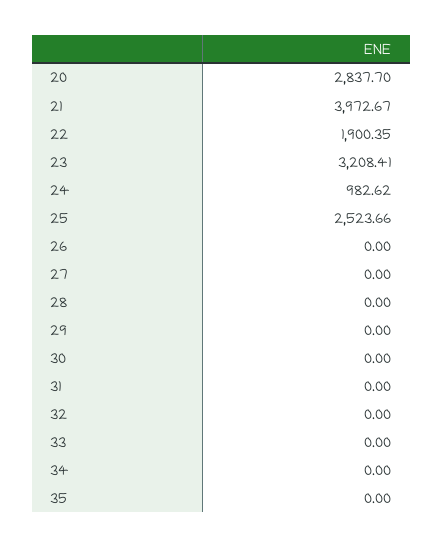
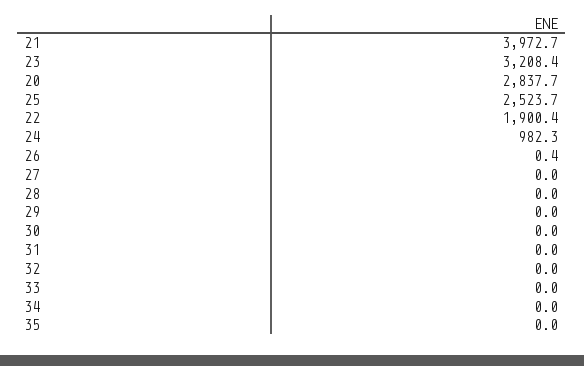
  {
    "20": 2837.7,
    "21": 3972.67,
    "22": 1900.35,
    "23": 3208.41,
-   "24": 982.62,
+   "24": 982.3,
    "25": 2523.66,
-   "26": 0,
+   "26": 0.4,
    "27": 0,
    "28": 0,
    "29": 0,
    "30": 0,
    "31": 0,
    "32": 0,
    "33": 0,
    "34": 0,
    "35": 0
  }

